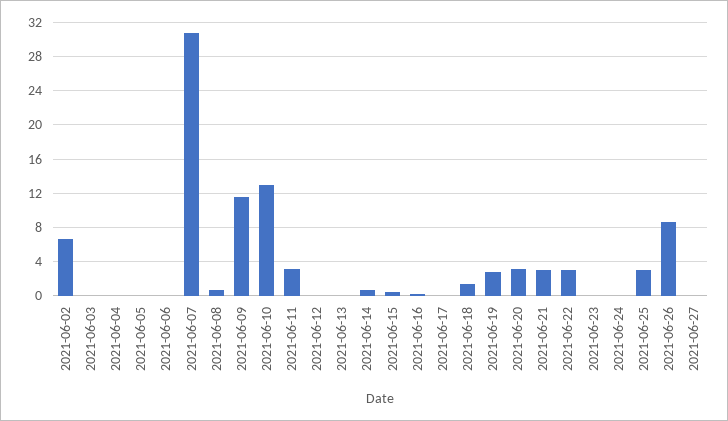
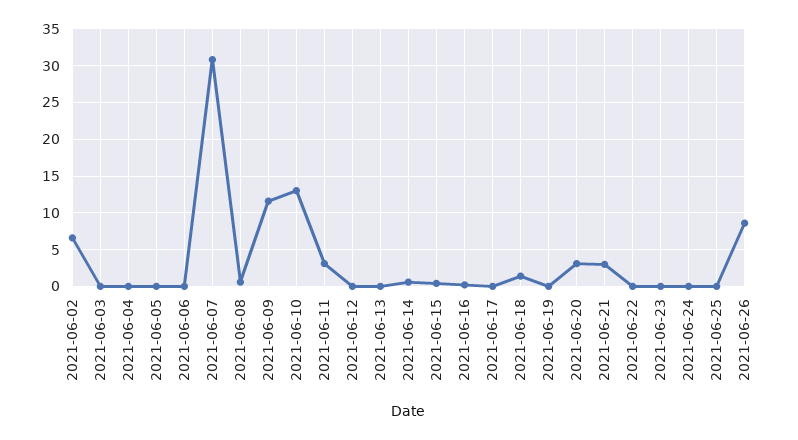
  {
    "2021-06-02": 7,
    "2021-06-03": 0,
    "2021-06-04": 0,
    "2021-06-05": 0,
    "2021-06-06": 0,
    "2021-06-07": 31,
    "2021-06-08": 1,
    "2021-06-09": 12,
    "2021-06-10": 13,
    "2021-06-11": 3,
    "2021-06-12": 0,
    "2021-06-13": 0,
    "2021-06-14": 1,
    "2021-06-15": 0,
    "2021-06-16": 0,
    "2021-06-17": 0,
    "2021-06-18": 1,
-   "2021-06-19": 3,
+   "2021-06-19": 0,
    "2021-06-20": 3,
    "2021-06-21": 3,
-   "2021-06-22": 3,
+   "2021-06-22": 0,
    "2021-06-23": 0,
    "2021-06-24": 0,
-   "2021-06-25": 3,
+   "2021-06-25": 0,
-   "2021-06-26": 9,
+   "2021-06-26": 9
-   "2021-06-27": 0
  }

